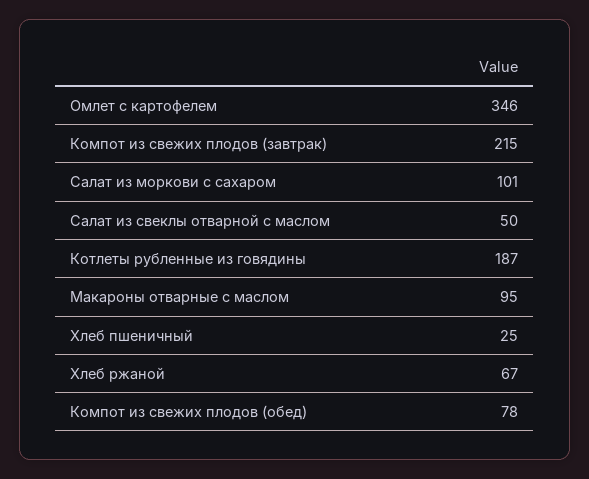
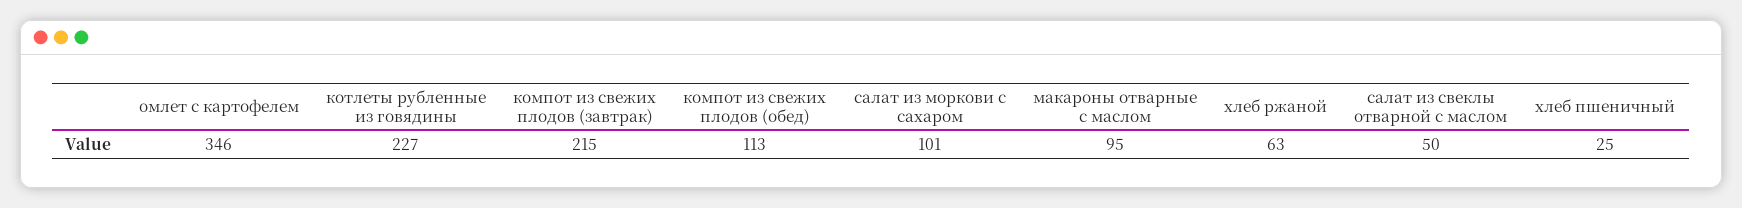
  {
    "Омлет с картофелем": 346,
    "Компот из свежих плодов (завтрак)": 215,
    "Салат из моркови с сахаром": 101,
    "Салат из свеклы отварной с маслом": 50,
-   "Котлеты рубленные из говядины": 187,
+   "Котлеты рубленные из говядины": 227,
    "Макароны отварные с маслом": 95,
    "Хлеб пшеничный": 25,
-   "Хлеб ржаной": 67,
+   "Хлеб ржаной": 63,
-   "Компот из свежих плодов (обед)": 78
+   "Компот из свежих плодов (обед)": 113
  }

